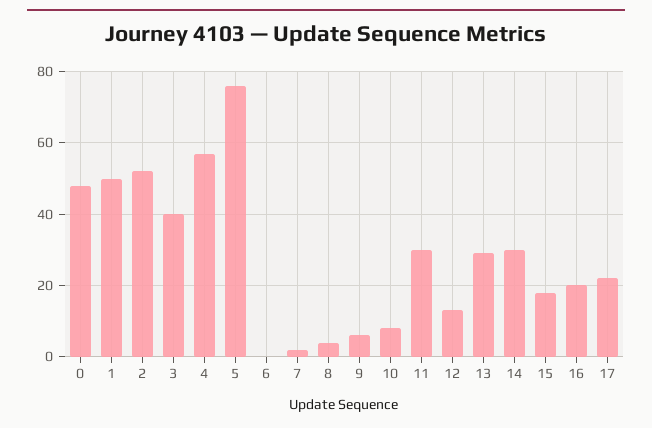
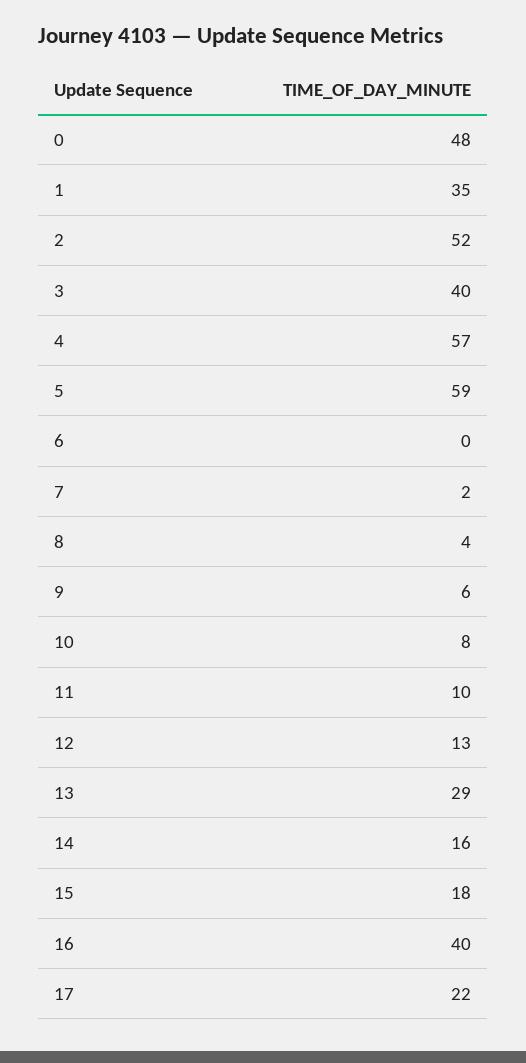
  {
    "0": 48,
-   "1": 50,
+   "1": 35,
    "2": 52,
    "3": 40,
    "4": 57,
-   "5": 75,
+   "5": 59,
    "6": 0,
    "7": 2,
    "8": 4,
    "9": 6,
    "10": 8,
-   "11": 30,
+   "11": 10,
    "12": 13,
    "13": 29,
-   "14": 30,
+   "14": 16,
    "15": 18,
-   "16": 20,
+   "16": 40,
    "17": 22
  }

